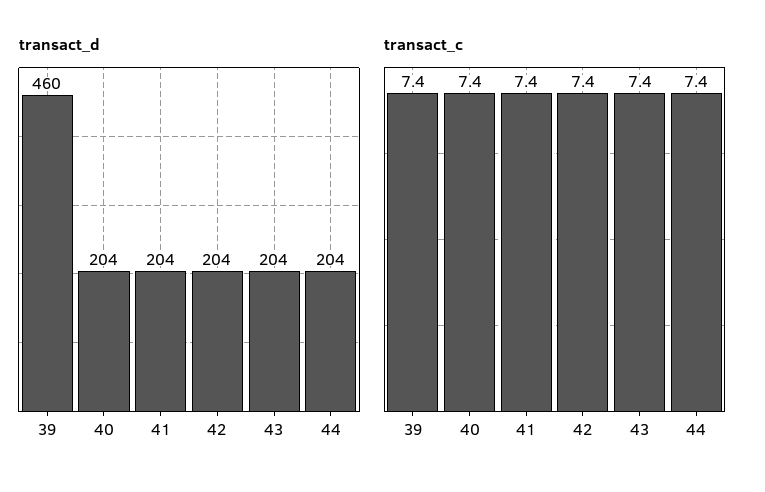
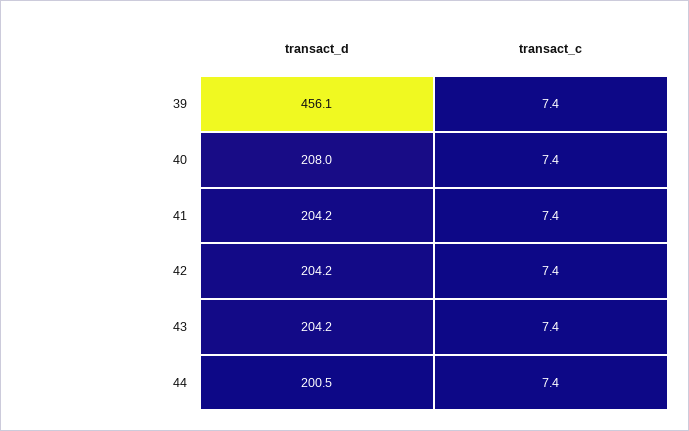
  {
    "transact_d": {
-     "39": 460,
+     "39": 456.1,
-     "40": 204,
+     "40": 208,
      "41": 204.2,
      "42": 204.2,
      "43": 204.2,
-     "44": 204
+     "44": 200.5
    },
    "transact_c": {
      "39": 7.4,
      "40": 7.4,
      "41": 7.4,
      "42": 7.4,
      "43": 7.4,
      "44": 7.4
    }
  }

